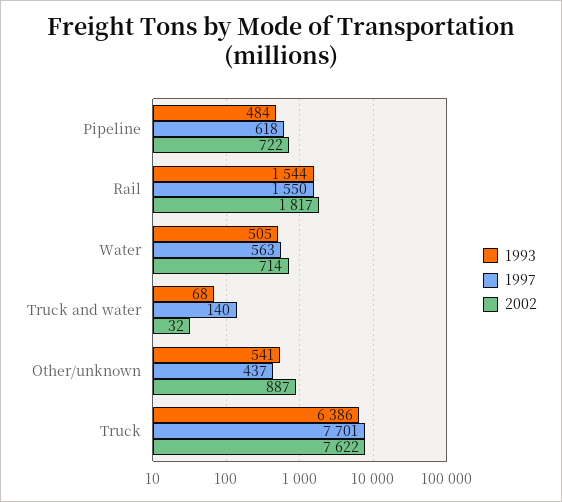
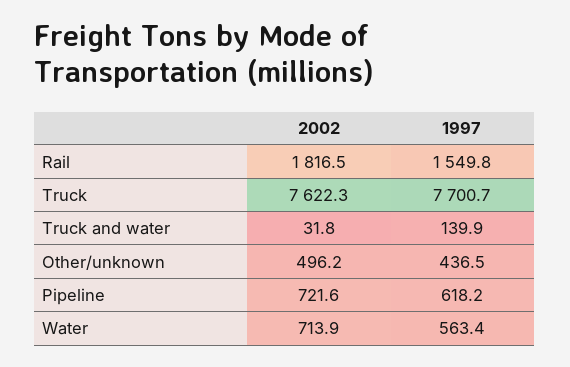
  {
-   "1993": {
-     "Pipeline": 484,
-     "Rail": 1544,
-     "Water": 505,
-     "Truck and water": 68,
-     "Other/unknown": 541,
-     "Truck": 6386
-   },
    "1997": {
      "Pipeline": 618.2,
      "Rail": 1549.8,
      "Water": 563.4,
      "Truck and water": 139.9,
      "Other/unknown": 436.5,
      "Truck": 7700.7
    },
    "2002": {
      "Pipeline": 721.6,
      "Rail": 1816.5,
      "Water": 713.9,
      "Truck and water": 31.8,
-     "Other/unknown": 887,
+     "Other/unknown": 496.2,
      "Truck": 7622.3
    }
  }

